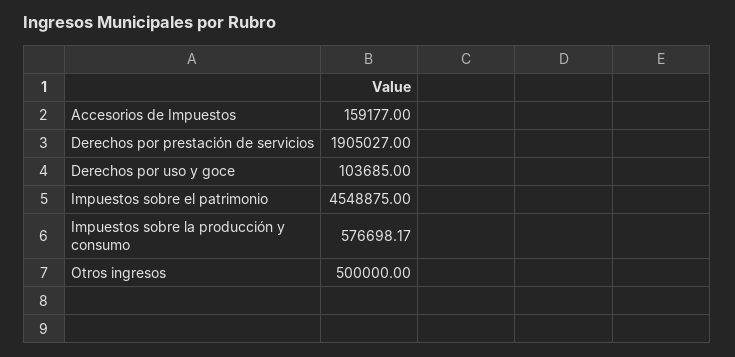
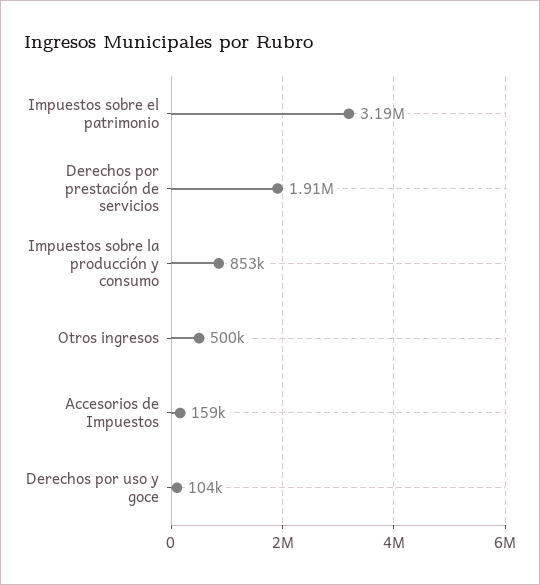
  {
    "Accesorios de Impuestos": 159177,
    "Derechos por prestación de servicios": 1905027,
    "Derechos por uso y goce": 103685,
-   "Impuestos sobre el patrimonio": 4548875,
+   "Impuestos sobre el patrimonio": 3190000,
-   "Impuestos sobre la producción y consumo": 576698.17,
+   "Impuestos sobre la producción y consumo": 853000,
    "Otros ingresos": 500000
  }

